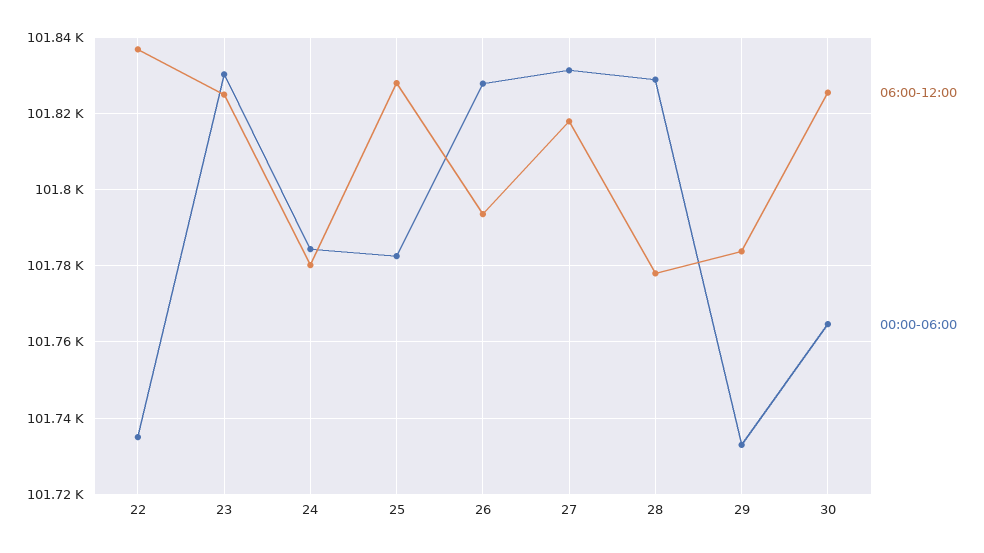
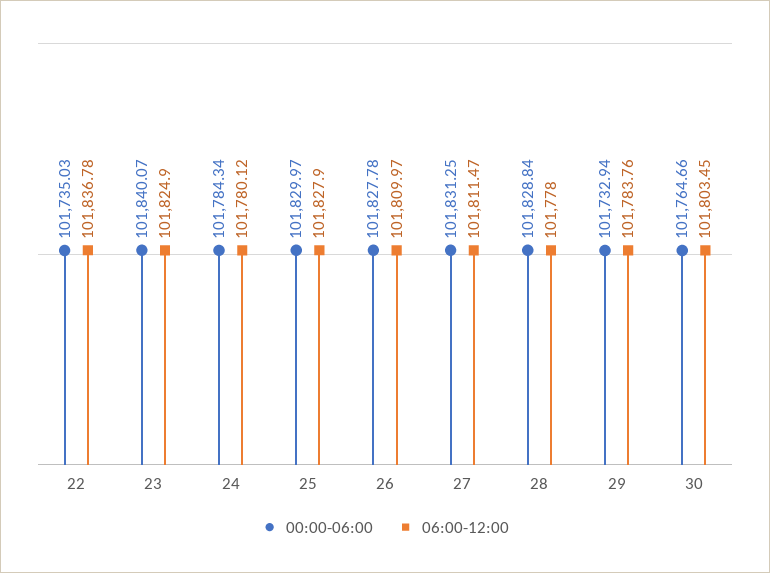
  {
    "06:00-12:00": {
      "22": 101836.78,
      "23": 101824.9,
      "24": 101780.12,
      "25": 101827.9,
-     "26": 101794,
+     "26": 101809.97,
-     "27": 101818,
+     "27": 101811.47,
      "28": 101778,
      "29": 101783.76,
-     "30": 101826
+     "30": 101803.45
    },
    "00:00-06:00": {
      "22": 101735.03,
-     "23": 101830,
+     "23": 101840.07,
      "24": 101784.34,
-     "25": 101782,
+     "25": 101829.97,
      "26": 101827.78,
      "27": 101831.25,
      "28": 101828.84,
      "29": 101732.94,
      "30": 101764.66
    }
  }

